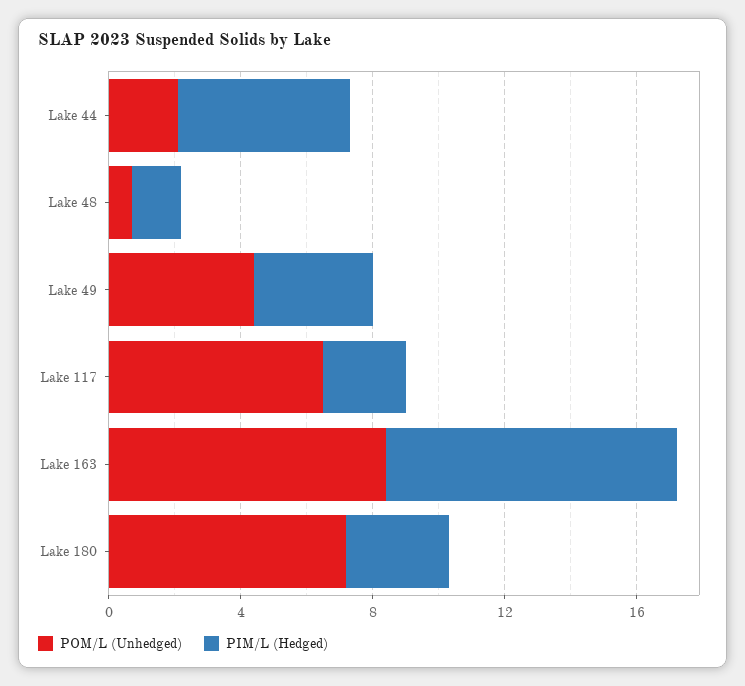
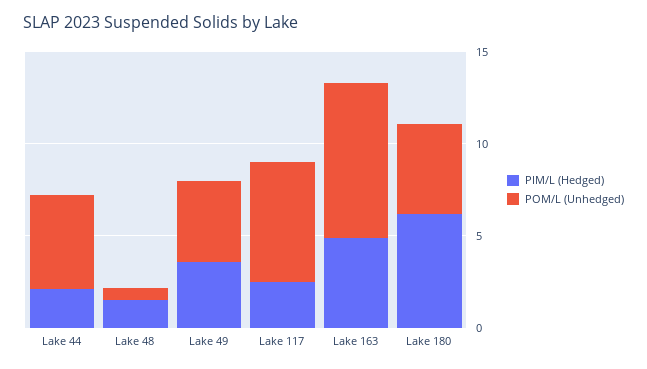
  {
    "POM/L (Unhedged)": {
-     "Lake 44": 2,
+     "Lake 44": 5,
      "Lake 48": 1,
      "Lake 49": 4,
      "Lake 117": 7,
      "Lake 163": 8,
-     "Lake 180": 7
+     "Lake 180": 5
    },
    "PIM/L (Hedged)": {
-     "Lake 44": 5,
+     "Lake 44": 2,
      "Lake 48": 2,
      "Lake 49": 4,
      "Lake 117": 3,
-     "Lake 163": 9,
+     "Lake 163": 5,
-     "Lake 180": 3
+     "Lake 180": 6
    }
  }

